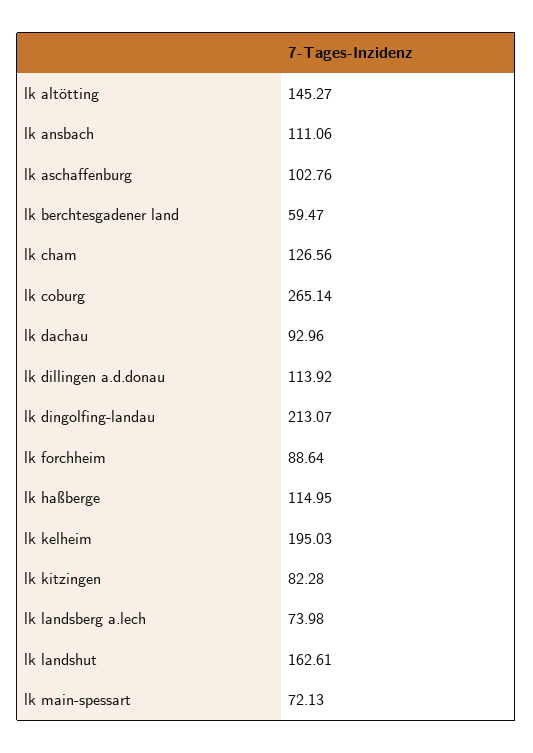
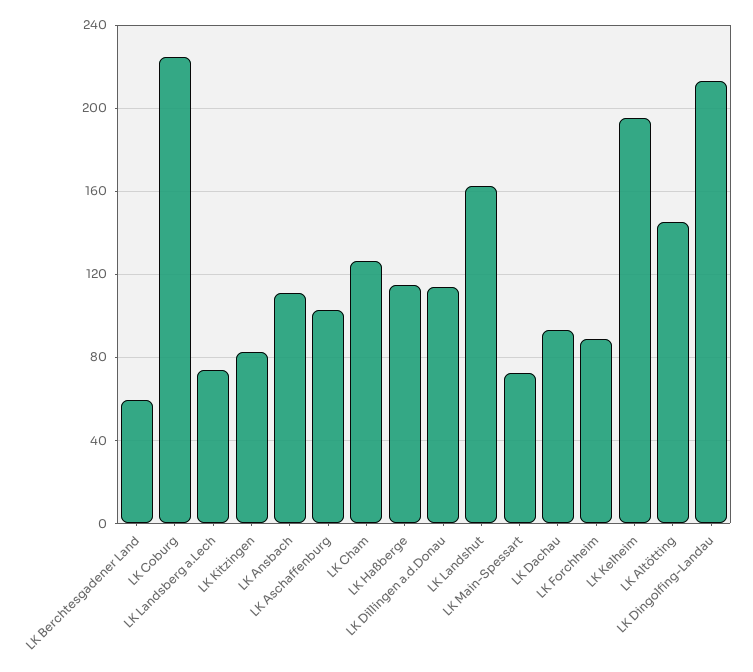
  {
    "lk altötting": 145.27,
    "lk ansbach": 111.06,
    "lk aschaffenburg": 102.76,
    "lk berchtesgadener land": 59.47,
    "lk cham": 126.56,
-   "lk coburg": 265.14,
+   "lk coburg": 225,
    "lk dachau": 92.96,
    "lk dillingen a.d.donau": 113.92,
    "lk dingolfing-landau": 213.07,
    "lk forchheim": 88.64,
    "lk haßberge": 114.95,
    "lk kelheim": 195.03,
    "lk kitzingen": 82.28,
    "lk landsberg a.lech": 73.98,
    "lk landshut": 162.61,
    "lk main-spessart": 72.13
  }

